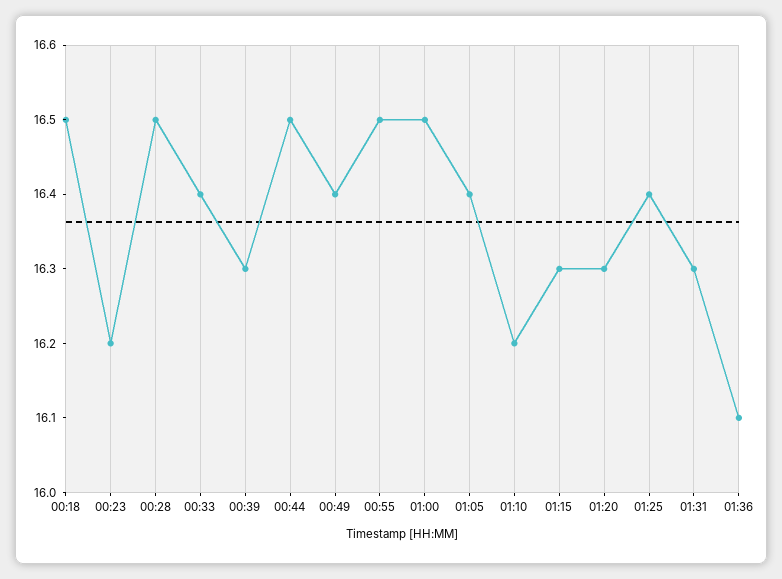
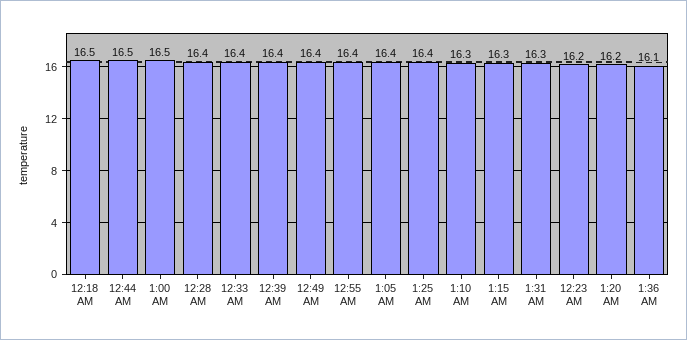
  {
    "00:18": 16.5,
    "00:23": 16.2,
-   "00:28": 16.5,
+   "00:28": 16.4,
    "00:33": 16.4,
-   "00:39": 16.3,
+   "00:39": 16.4,
    "00:44": 16.5,
    "00:49": 16.4,
-   "00:55": 16.5,
+   "00:55": 16.4,
    "01:00": 16.5,
    "01:05": 16.4,
-   "01:10": 16.2,
+   "01:10": 16.3,
    "01:15": 16.3,
-   "01:20": 16.3,
+   "01:20": 16.2,
    "01:25": 16.4,
    "01:31": 16.3,
    "01:36": 16.1
  }

